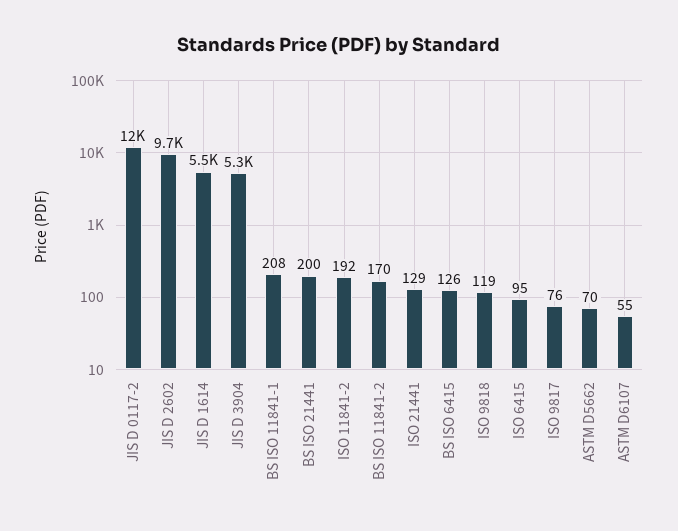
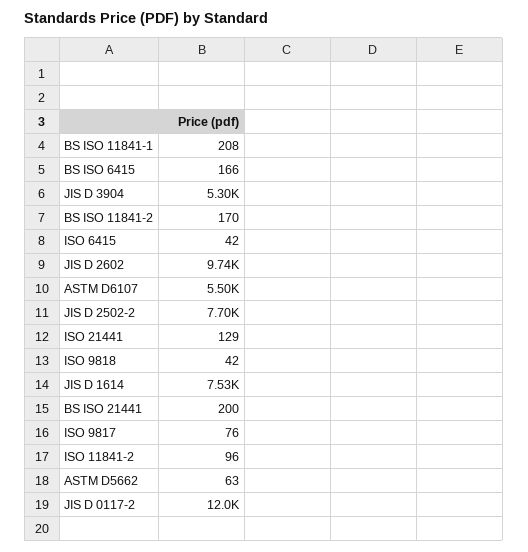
  {
    "JIS D 0117-2": 12000,
-   "JIS D 2602": 9700,
+   "JIS D 2602": 9740,
-   "JIS D 1614": 5500,
+   "JIS D 1614": 7530,
    "JIS D 3904": 5300,
    "BS ISO 11841-1": 208,
    "BS ISO 21441": 200,
-   "ISO 11841-2": 192,
+   "ISO 11841-2": 96,
    "BS ISO 11841-2": 170,
    "ISO 21441": 129,
-   "BS ISO 6415": 126,
+   "BS ISO 6415": 166,
-   "ISO 9818": 119,
+   "ISO 9818": 42,
-   "ISO 6415": 95,
+   "ISO 6415": 42,
    "ISO 9817": 76,
-   "ASTM D5662": 70,
+   "ASTM D5662": 63,
-   "ASTM D6107": 55
+   "ASTM D6107": 5500,
+   "JIS D 2502-2": 7700
  }

